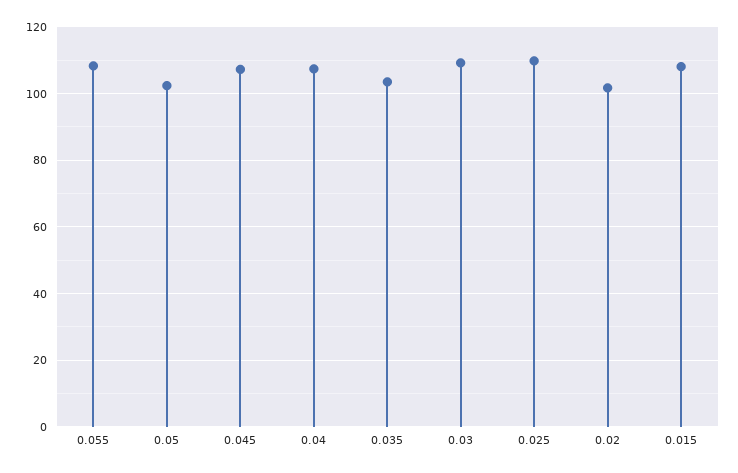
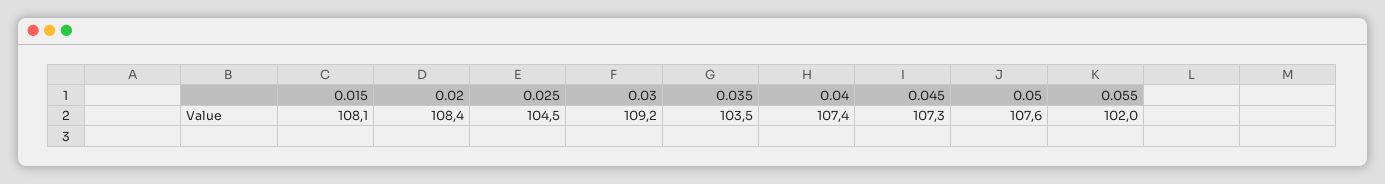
  {
-   "0.055": 108,
+   "0.055": 102,
-   "0.05": 102,
+   "0.05": 107.6,
    "0.045": 107.3,
    "0.04": 107.4,
    "0.035": 103.5,
    "0.03": 109.2,
-   "0.025": 110,
+   "0.025": 104.5,
-   "0.02": 102,
+   "0.02": 108.4,
    "0.015": 108.1
  }

